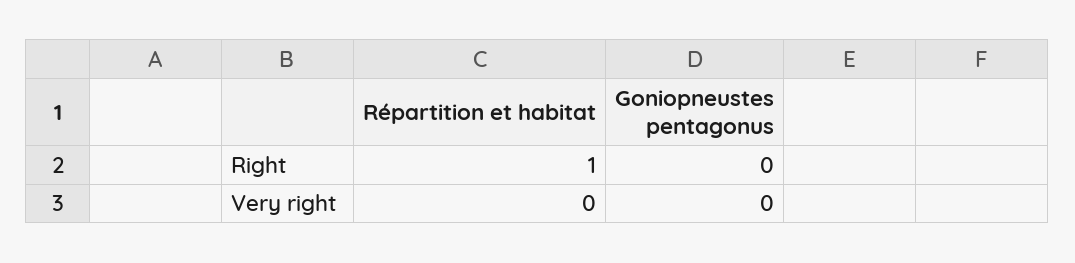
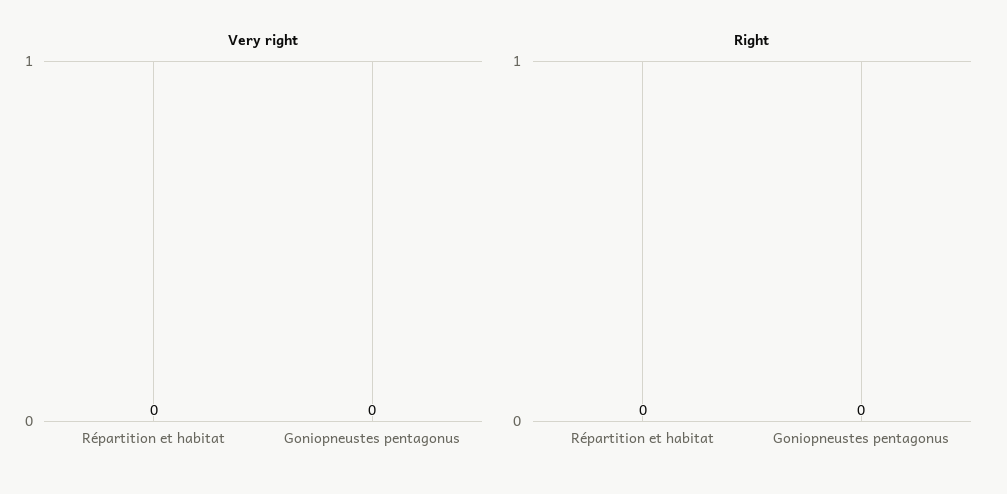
  {
    "Right": {
-     "Répartition et habitat": 1,
+     "Répartition et habitat": 0,
      "Goniopneustes pentagonus": 0
    },
    "Very right": {
      "Répartition et habitat": 0,
      "Goniopneustes pentagonus": 0
    }
  }

